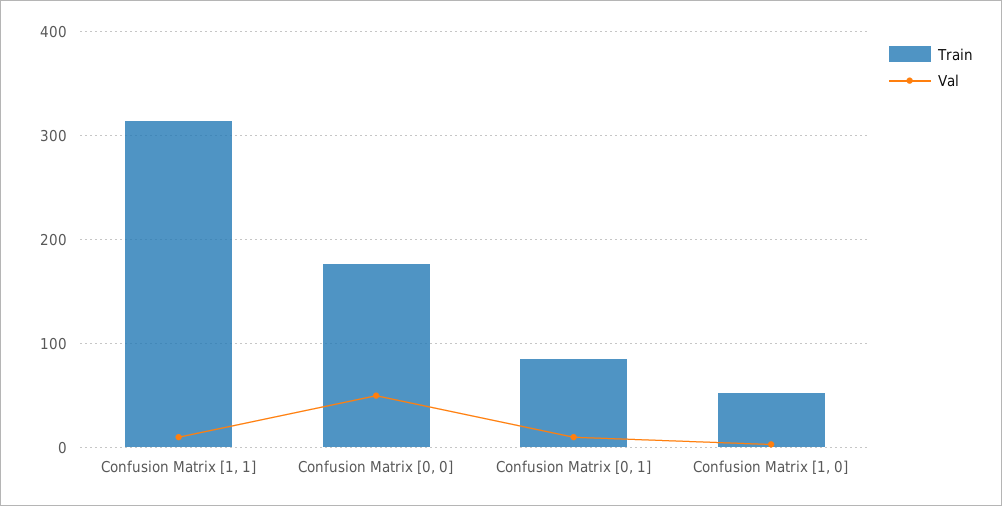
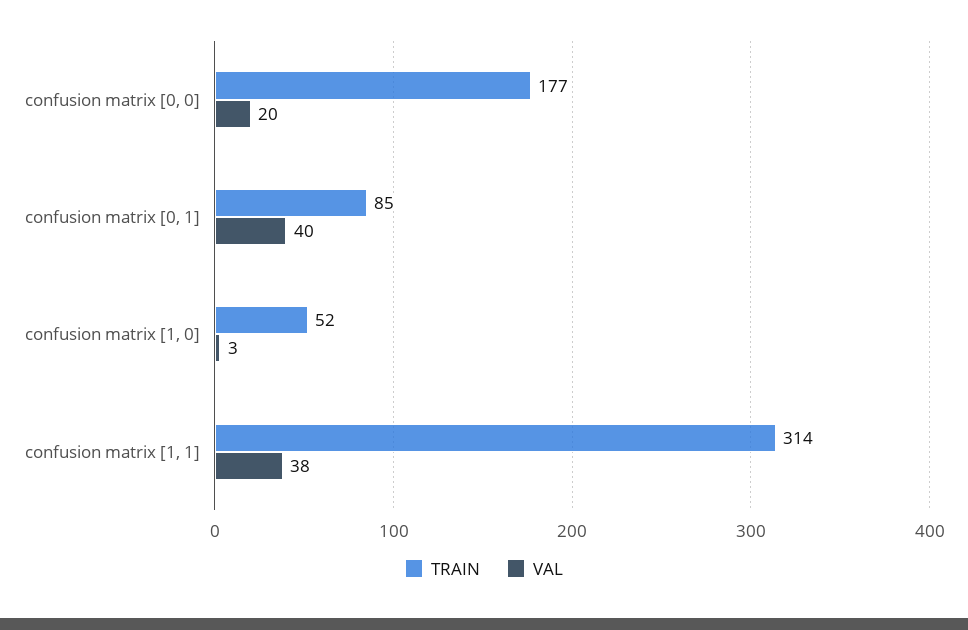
  {
    "Train": {
      "Confusion Matrix [1, 1]": 314,
      "Confusion Matrix [0, 0]": 177,
      "Confusion Matrix [0, 1]": 85,
      "Confusion Matrix [1, 0]": 52
    },
    "Val": {
-     "Confusion Matrix [1, 1]": 10,
+     "Confusion Matrix [1, 1]": 38,
-     "Confusion Matrix [0, 0]": 50,
+     "Confusion Matrix [0, 0]": 20,
-     "Confusion Matrix [0, 1]": 10,
+     "Confusion Matrix [0, 1]": 40,
      "Confusion Matrix [1, 0]": 3
    }
  }

